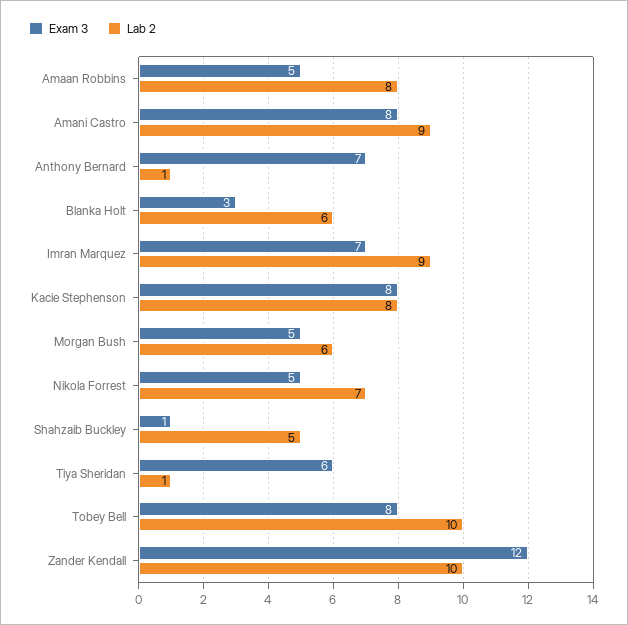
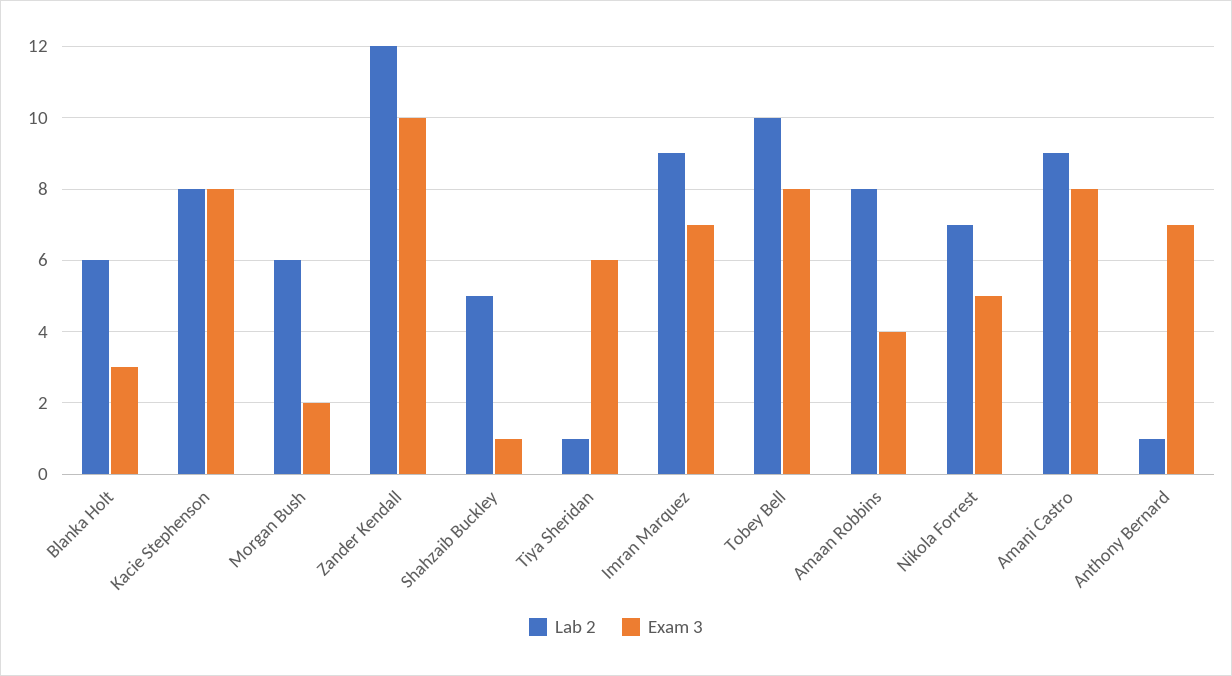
  {
    "Exam 3": {
-     "Amaan Robbins": 5,
+     "Amaan Robbins": 4,
      "Amani Castro": 8,
      "Anthony Bernard": 7,
      "Blanka Holt": 3,
      "Imran Marquez": 7,
      "Kacie Stephenson": 8,
-     "Morgan Bush": 5,
+     "Morgan Bush": 2,
      "Nikola Forrest": 5,
      "Shahzaib Buckley": 1,
      "Tiya Sheridan": 6,
      "Tobey Bell": 8,
-     "Zander Kendall": 12
+     "Zander Kendall": 10
    },
    "Lab 2": {
      "Amaan Robbins": 8,
      "Amani Castro": 9,
      "Anthony Bernard": 1,
      "Blanka Holt": 6,
      "Imran Marquez": 9,
      "Kacie Stephenson": 8,
      "Morgan Bush": 6,
      "Nikola Forrest": 7,
      "Shahzaib Buckley": 5,
      "Tiya Sheridan": 1,
      "Tobey Bell": 10,
-     "Zander Kendall": 10
+     "Zander Kendall": 12
    }
  }

